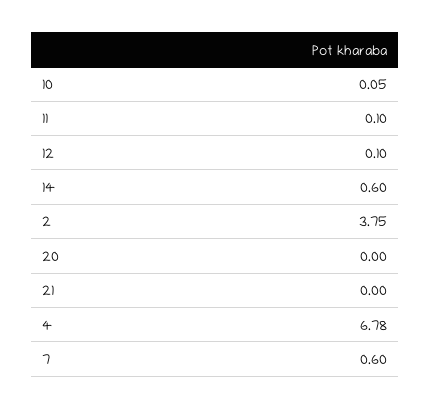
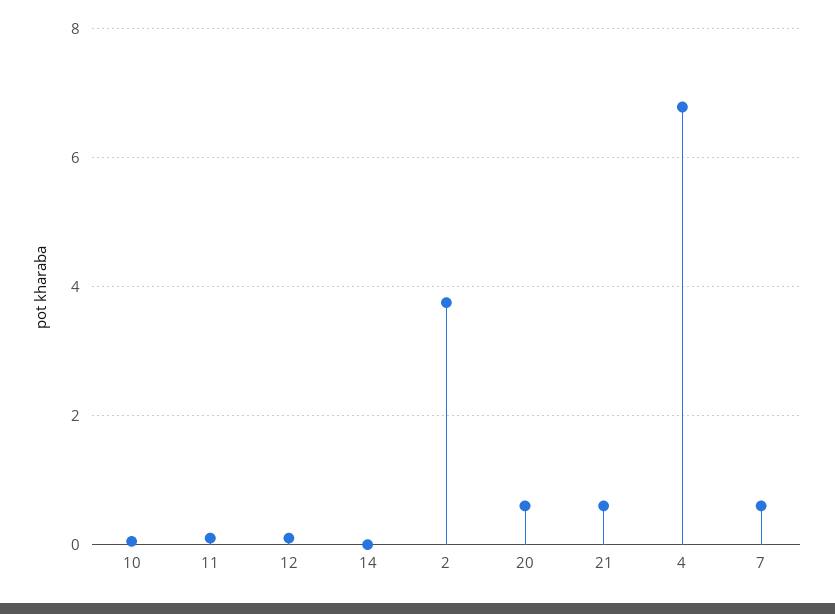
  {
    "10": 0.05,
    "11": 0.1,
    "12": 0.1,
-   "14": 0.6,
+   "14": 0,
    "2": 3.75,
-   "20": 0,
+   "20": 0.6,
-   "21": 0,
+   "21": 0.6,
    "4": 6.78,
    "7": 0.6
  }

